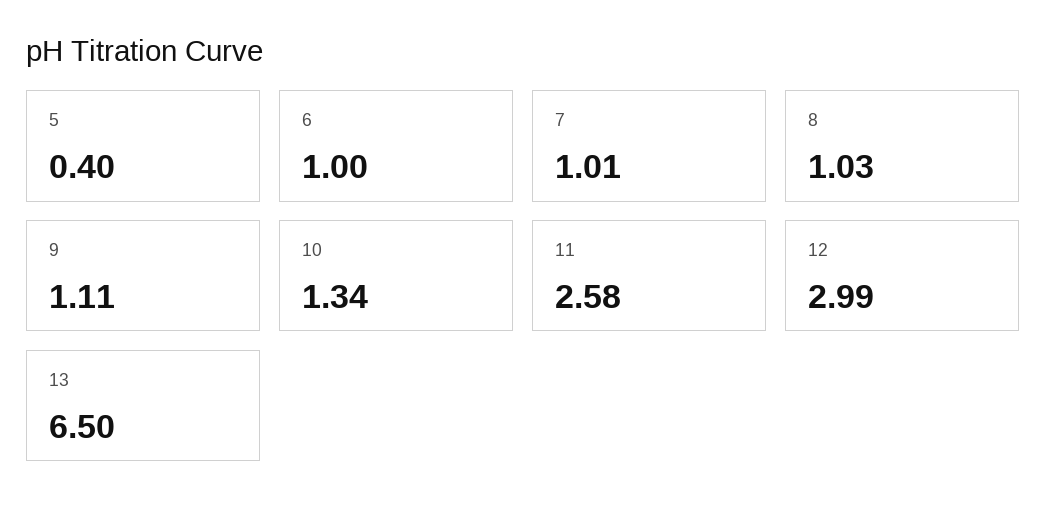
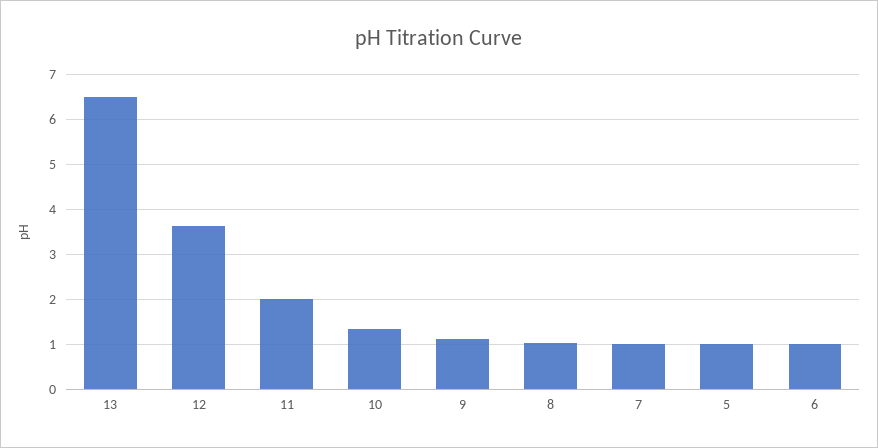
  {
-   "5": 0.4,
+   "5": 1,
    "6": 1,
    "7": 1.01,
    "8": 1.03,
    "9": 1.11,
    "10": 1.34,
-   "11": 2.58,
+   "11": 2,
-   "12": 2.99,
+   "12": 3.6,
    "13": 6.5
  }

